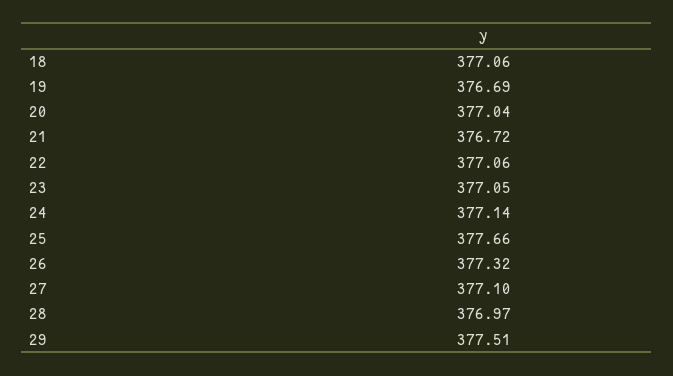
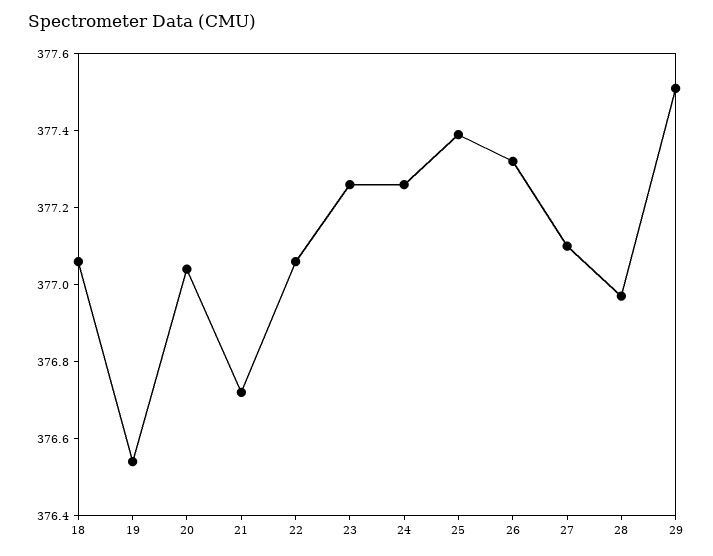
  {
    "18": 377.06,
-   "19": 376.69,
+   "19": 376.55,
    "20": 377.04,
    "21": 376.72,
    "22": 377.06,
-   "23": 377.05,
+   "23": 377.25,
-   "24": 377.14,
+   "24": 377.25,
-   "25": 377.66,
+   "25": 377.4,
    "26": 377.32,
    "27": 377.1,
    "28": 376.97,
    "29": 377.51
  }

